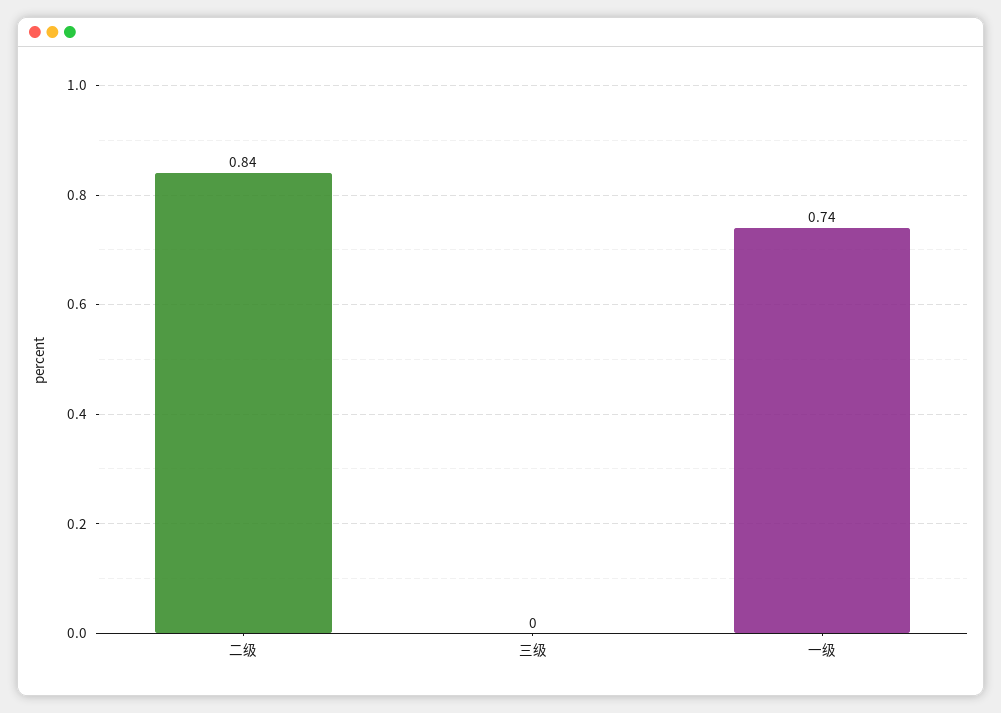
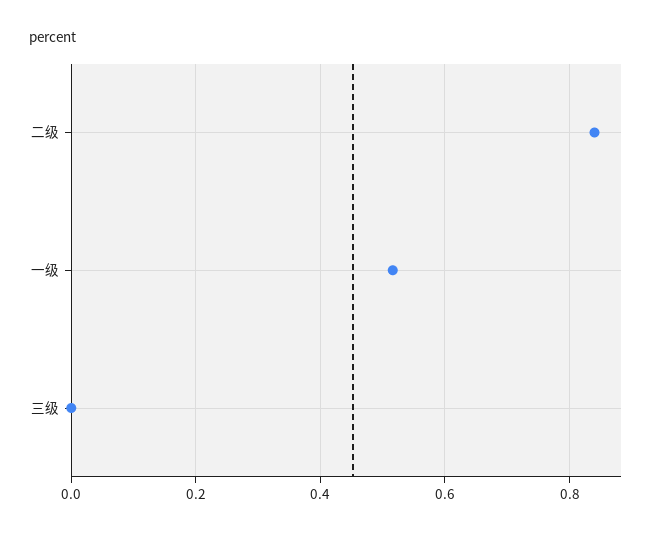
  {
    "二级": 0.84,
    "三级": 0,
-   "一级": 0.74
+   "一级": 0.52
  }

